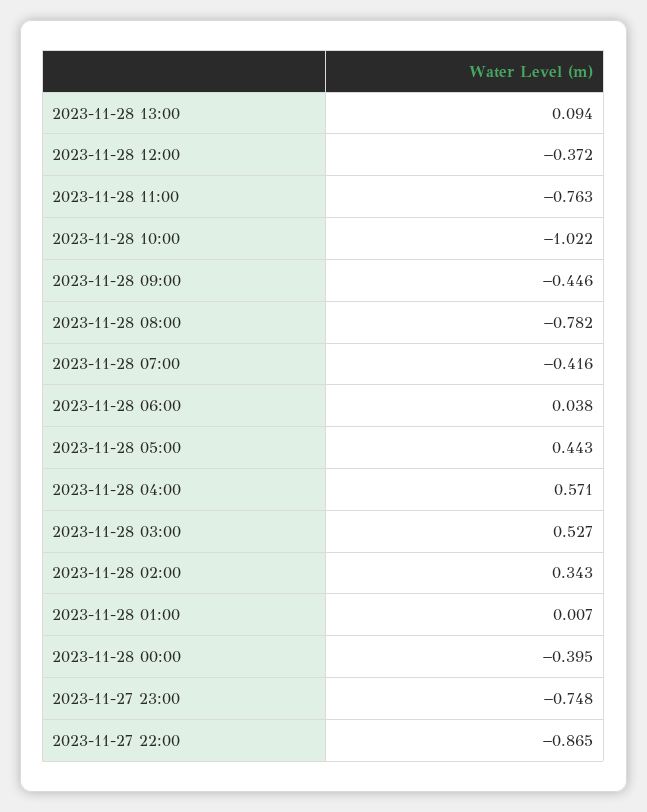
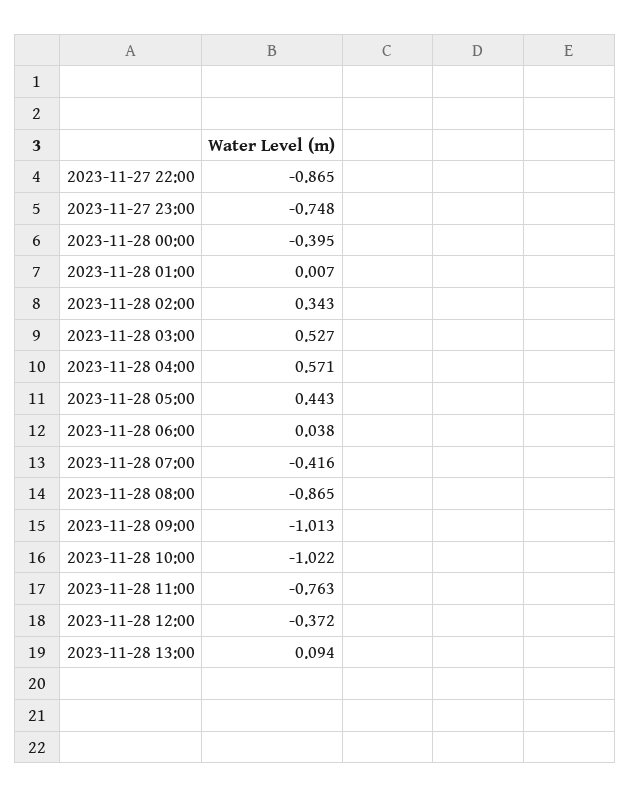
  {
    "2023-11-28 13:00": 0.094,
    "2023-11-28 12:00": -0.372,
    "2023-11-28 11:00": -0.763,
    "2023-11-28 10:00": -1.022,
-   "2023-11-28 09:00": -0.446,
+   "2023-11-28 09:00": -1.013,
-   "2023-11-28 08:00": -0.782,
+   "2023-11-28 08:00": -0.865,
    "2023-11-28 07:00": -0.416,
    "2023-11-28 06:00": 0.038,
    "2023-11-28 05:00": 0.443,
    "2023-11-28 04:00": 0.571,
    "2023-11-28 03:00": 0.527,
    "2023-11-28 02:00": 0.343,
    "2023-11-28 01:00": 0.007,
    "2023-11-28 00:00": -0.395,
    "2023-11-27 23:00": -0.748,
    "2023-11-27 22:00": -0.865
  }

